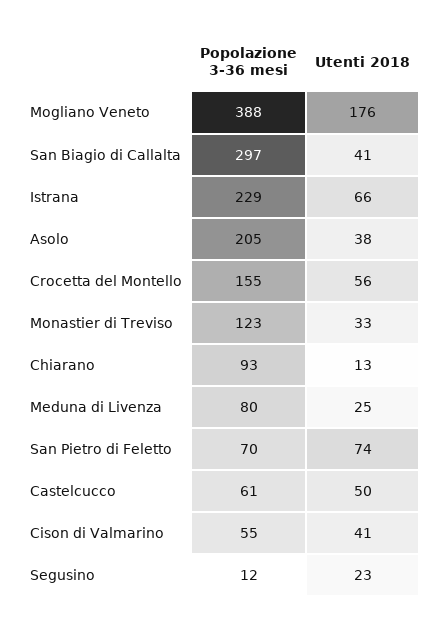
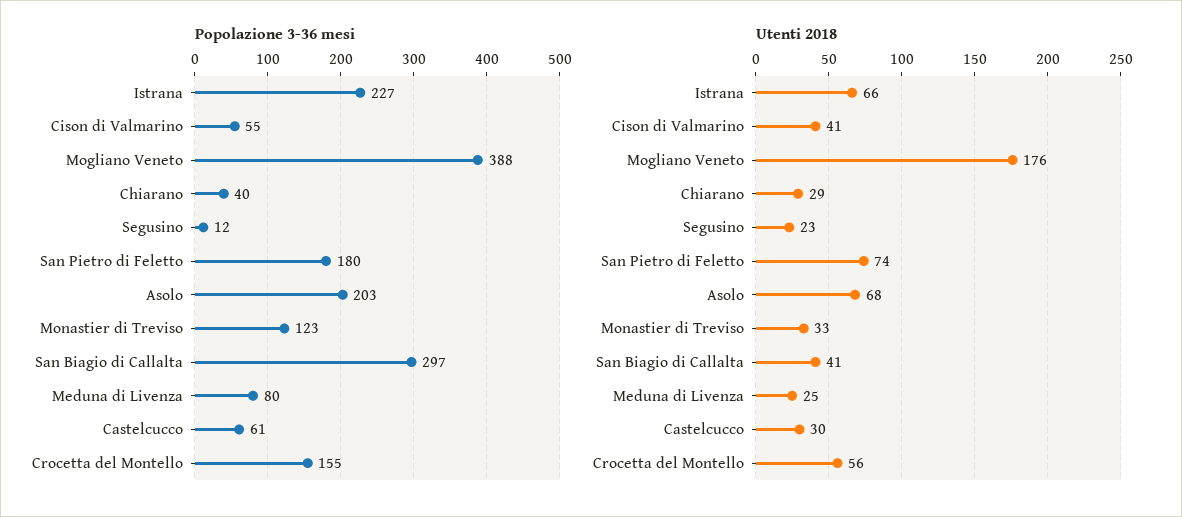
  {
    "Popolazione 3-36 mesi": {
      "Mogliano Veneto": 388,
      "San Biagio di Callalta": 297,
-     "Istrana": 229,
+     "Istrana": 227,
-     "Asolo": 205,
+     "Asolo": 203,
      "Crocetta del Montello": 155,
      "Monastier di Treviso": 123,
-     "Chiarano": 93,
+     "Chiarano": 40,
      "Meduna di Livenza": 80,
-     "San Pietro di Feletto": 70,
+     "San Pietro di Feletto": 180,
      "Castelcucco": 61,
      "Cison di Valmarino": 55,
      "Segusino": 12
    },
    "Utenti 2018": {
      "Mogliano Veneto": 176,
      "San Biagio di Callalta": 41,
      "Istrana": 66,
-     "Asolo": 38,
+     "Asolo": 68,
      "Crocetta del Montello": 56,
      "Monastier di Treviso": 33,
-     "Chiarano": 13,
+     "Chiarano": 29,
      "Meduna di Livenza": 25,
      "San Pietro di Feletto": 74,
-     "Castelcucco": 50,
+     "Castelcucco": 30,
      "Cison di Valmarino": 41,
      "Segusino": 23
    }
  }

